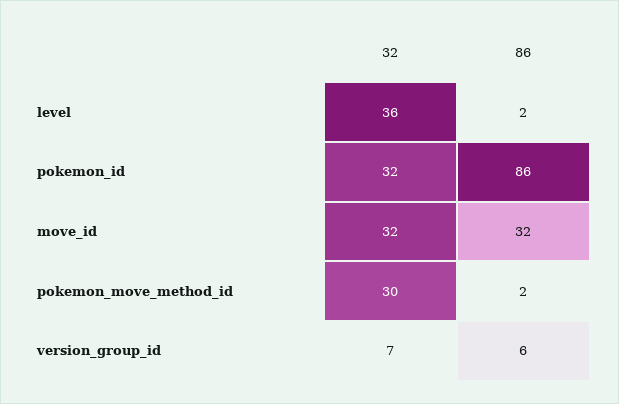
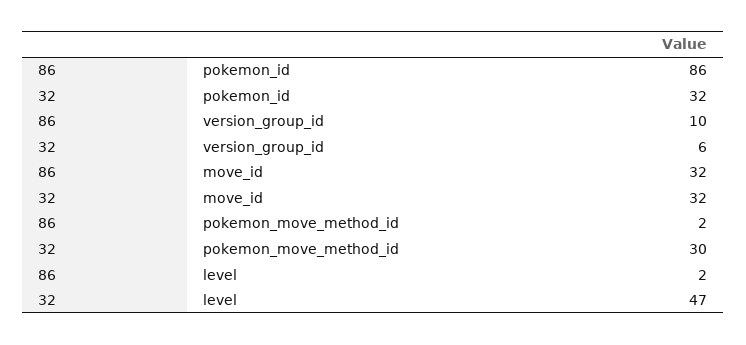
  {
    "32": {
-     "level": 36,
+     "level": 47,
      "pokemon_id": 32,
      "move_id": 32,
      "pokemon_move_method_id": 30,
-     "version_group_id": 7
+     "version_group_id": 6
    },
    "86": {
      "level": 2,
      "pokemon_id": 86,
      "move_id": 32,
      "pokemon_move_method_id": 2,
-     "version_group_id": 6
+     "version_group_id": 10
    }
  }

